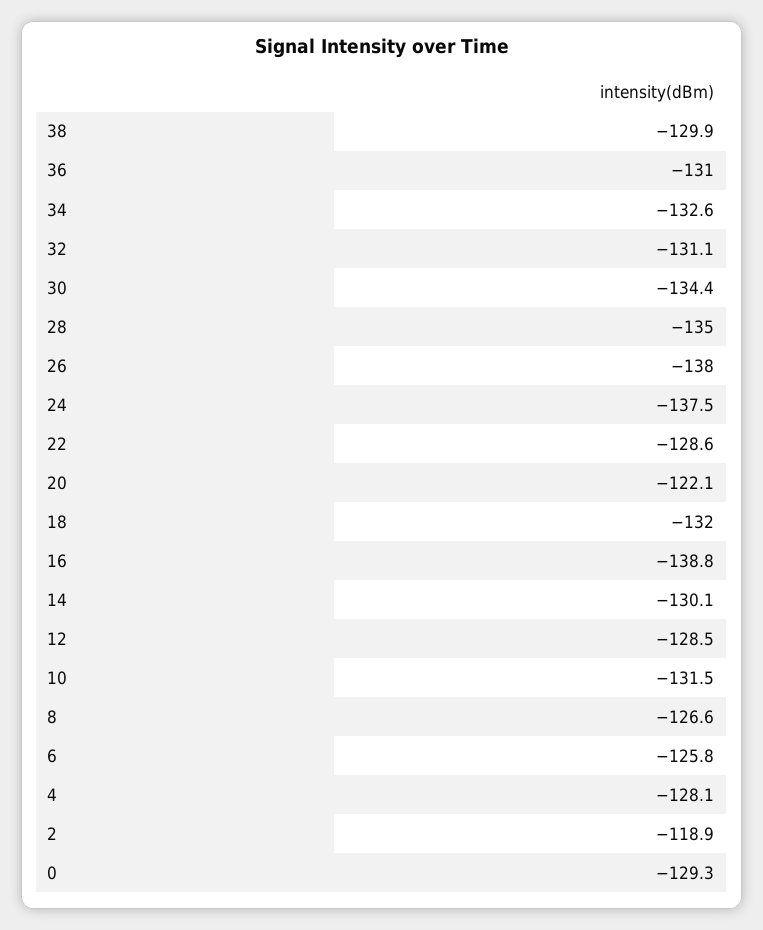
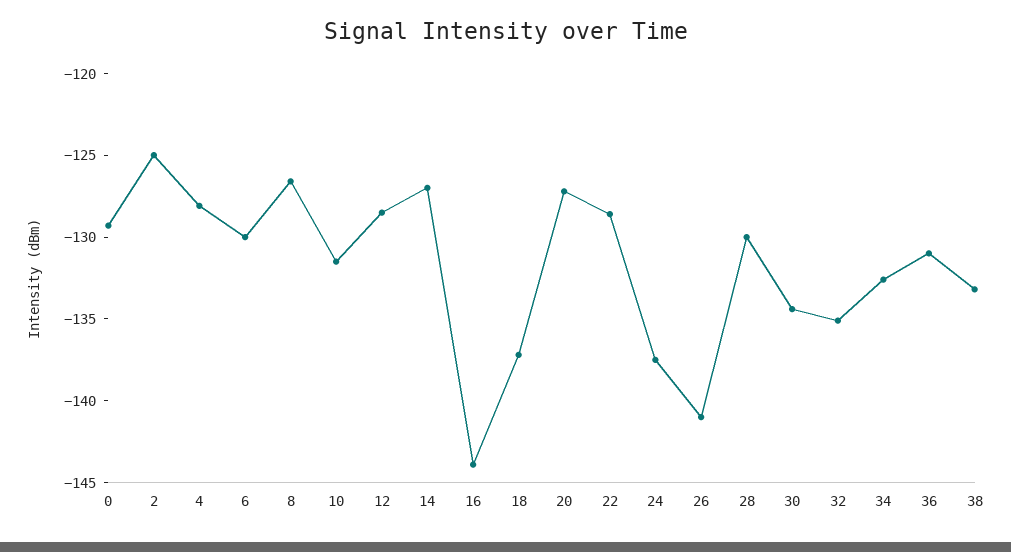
  {
-   "38": -129.9,
+   "38": -133,
    "36": -131,
    "34": -132.6,
-   "32": -131.1,
+   "32": -135,
    "30": -134.4,
-   "28": -135,
+   "28": -130,
-   "26": -138,
+   "26": -141,
    "24": -137.5,
    "22": -128.6,
-   "20": -122.1,
+   "20": -127,
-   "18": -132,
+   "18": -137,
-   "16": -138.8,
+   "16": -144,
-   "14": -130.1,
+   "14": -127,
    "12": -128.5,
    "10": -131.5,
    "8": -126.6,
-   "6": -125.8,
+   "6": -130,
    "4": -128.1,
-   "2": -118.9,
+   "2": -125,
    "0": -129.3
  }

